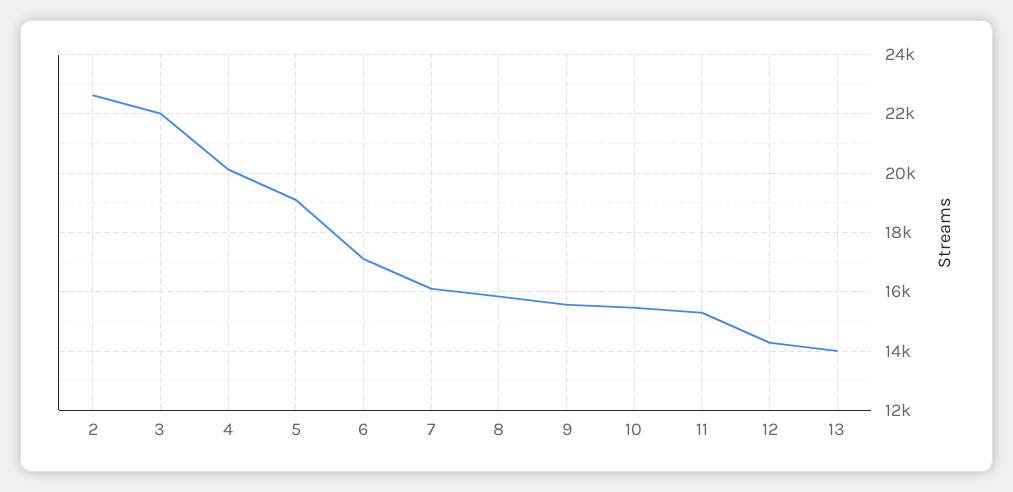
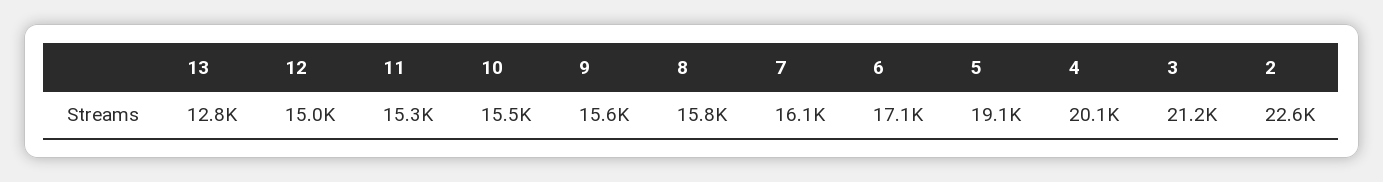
  {
    "2": 22600,
-   "3": 22000,
+   "3": 21200,
    "4": 20100,
    "5": 19100,
    "6": 17100,
    "7": 16100,
    "8": 15800,
    "9": 15600,
    "10": 15500,
    "11": 15300,
-   "12": 14250,
+   "12": 15000,
-   "13": 14000
+   "13": 12800
  }

